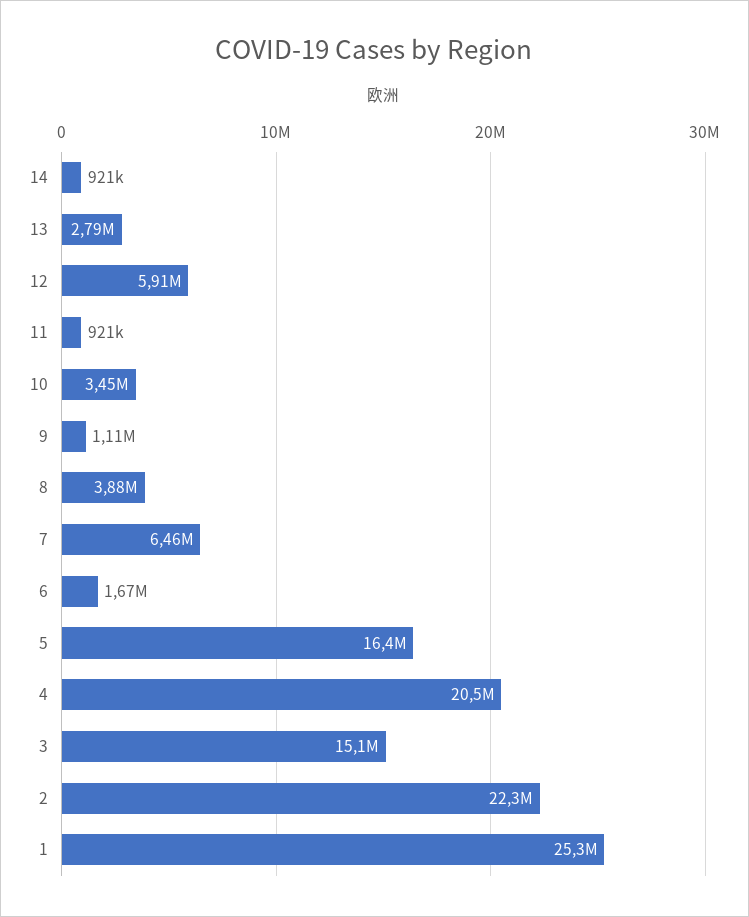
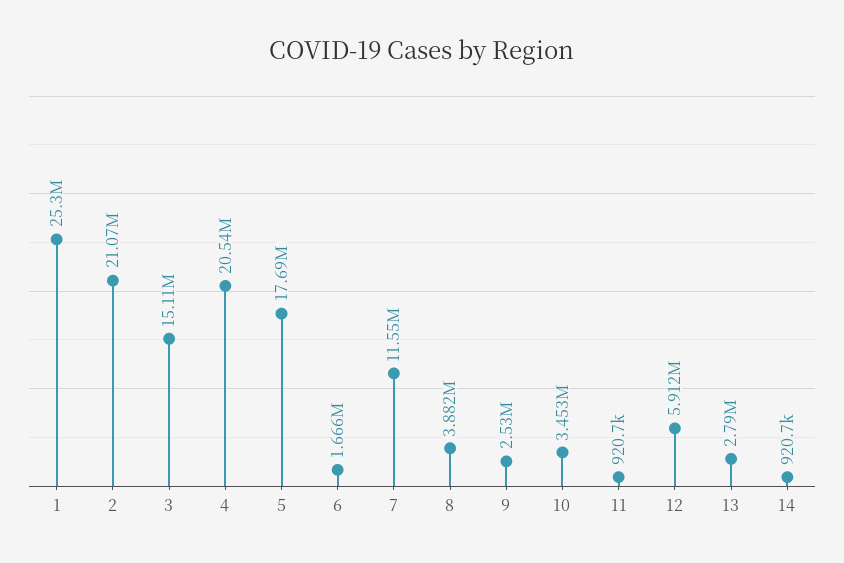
  {
    "14": 920700,
    "13": 2790000,
    "12": 5912000,
    "11": 920700,
    "10": 3453000,
-   "9": 1110000,
+   "9": 2530000,
    "8": 3882000,
-   "7": 6460000,
+   "7": 11550000,
    "6": 1666000,
-   "5": 16400000,
+   "5": 17690000,
    "4": 20540000,
    "3": 15110000,
-   "2": 22300000,
+   "2": 21070000,
    "1": 25300000
  }

